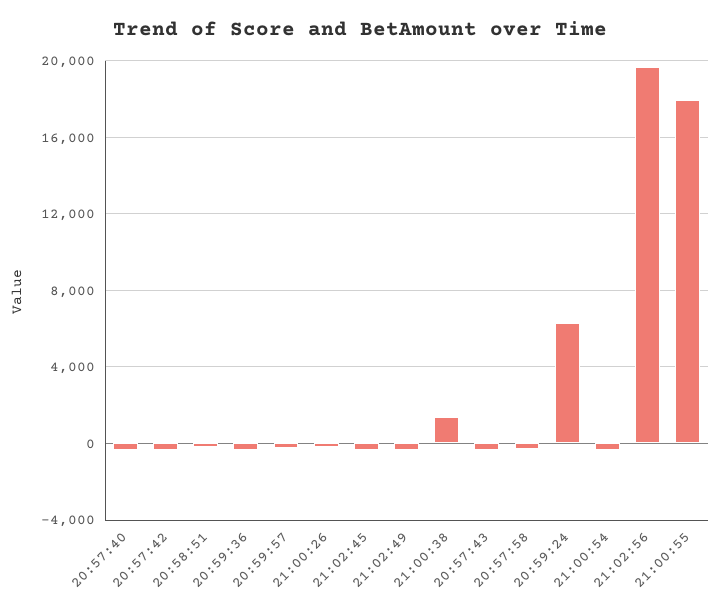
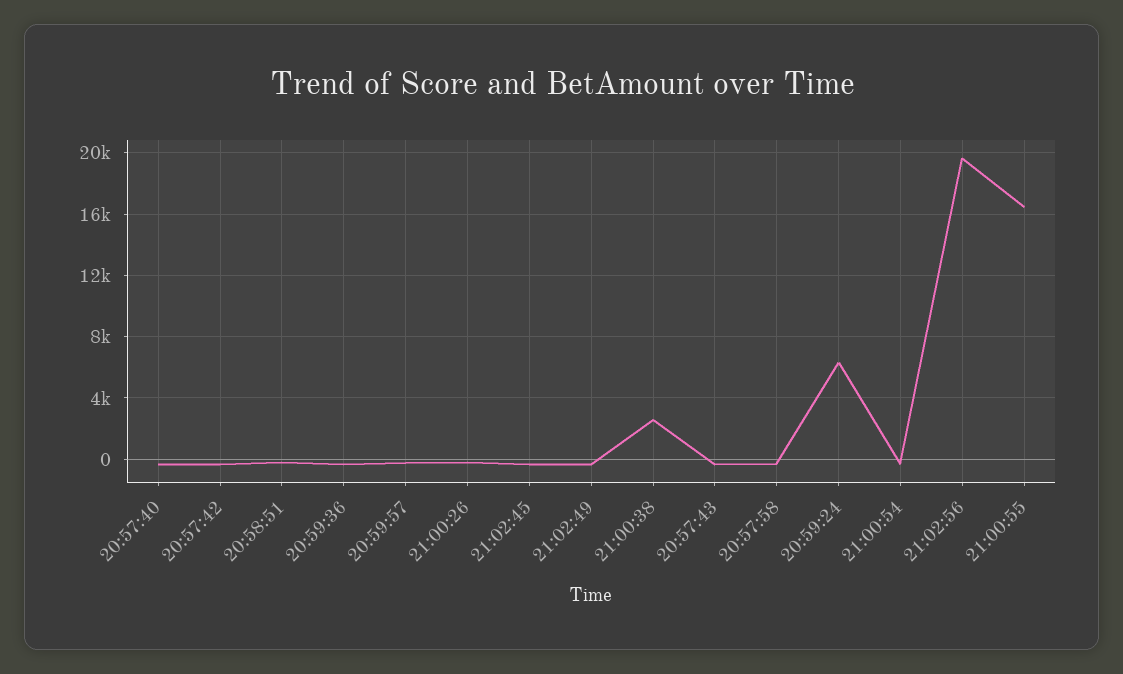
  {
    "20:57:40": -500,
    "20:57:42": -500,
    "20:58:51": 0,
    "20:59:36": -500,
    "20:59:57": 0,
    "21:00:26": 0,
    "21:02:45": -500,
    "21:02:49": -500,
-   "21:00:38": 1500,
+   "21:00:38": 2500,
    "20:57:43": -500,
    "20:57:58": -500,
    "20:59:24": 6500,
    "21:00:54": -500,
    "21:02:56": 19500,
-   "21:00:55": 18000
+   "21:00:55": 16500
  }

